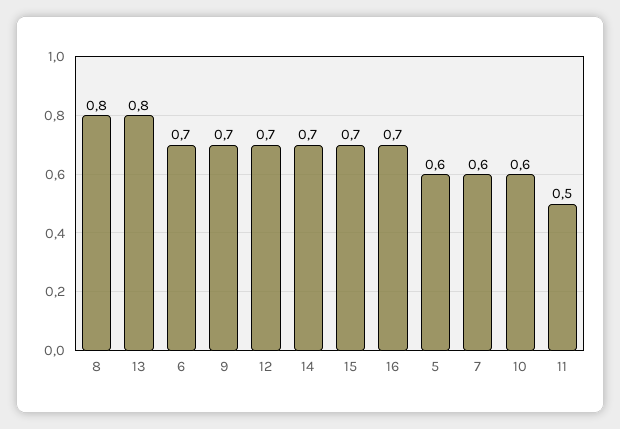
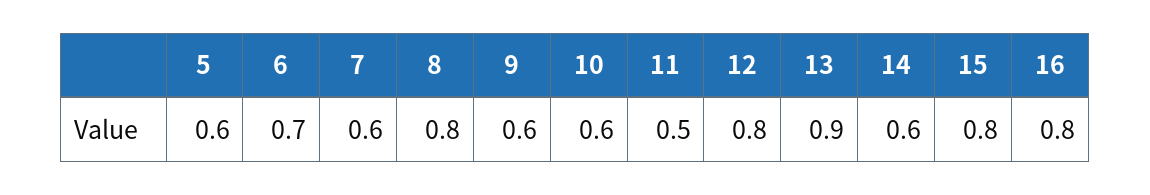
  {
    "8": 0.8,
-   "13": 0.8,
+   "13": 0.9,
    "6": 0.7,
-   "9": 0.7,
+   "9": 0.6,
-   "12": 0.7,
+   "12": 0.8,
-   "14": 0.7,
+   "14": 0.6,
-   "15": 0.7,
+   "15": 0.8,
-   "16": 0.7,
+   "16": 0.8,
    "5": 0.6,
    "7": 0.6,
    "10": 0.6,
    "11": 0.5
  }

